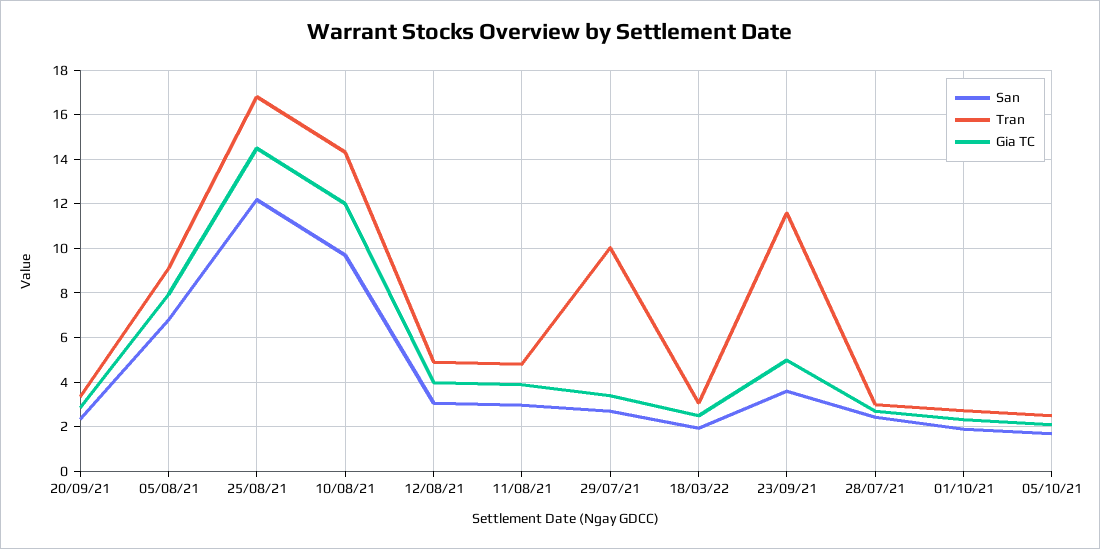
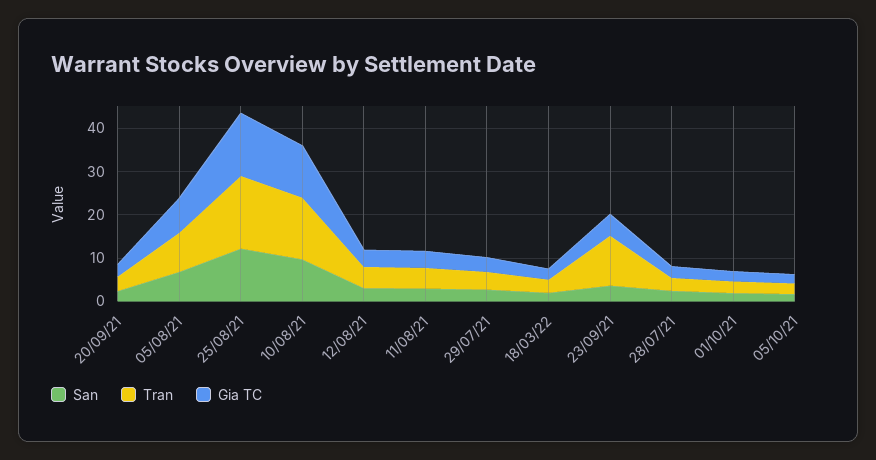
  {
    "San": {
      "20/09/21": 2.5,
      "05/08/21": 7,
      "25/08/21": 12,
      "10/08/21": 9.5,
      "12/08/21": 3,
      "11/08/21": 3,
      "29/07/21": 2.5,
      "18/03/22": 2,
      "23/09/21": 3.5,
      "28/07/21": 2.5,
      "01/10/21": 2,
      "05/10/21": 1.5
    },
    "Tran": {
      "20/09/21": 3.5,
      "05/08/21": 9,
      "25/08/21": 17,
      "10/08/21": 14.5,
      "12/08/21": 5,
      "11/08/21": 5,
-     "29/07/21": 10,
+     "29/07/21": 4,
      "18/03/22": 3,
      "23/09/21": 11.5,
      "28/07/21": 3,
      "01/10/21": 2.5,
      "05/10/21": 2.5
    },
    "Gia TC": {
      "20/09/21": 3,
      "05/08/21": 8,
      "25/08/21": 14.5,
      "10/08/21": 12,
      "12/08/21": 4,
      "11/08/21": 4,
      "29/07/21": 3.5,
      "18/03/22": 2.5,
      "23/09/21": 5,
      "28/07/21": 2.5,
      "01/10/21": 2.5,
      "05/10/21": 2
    }
  }

